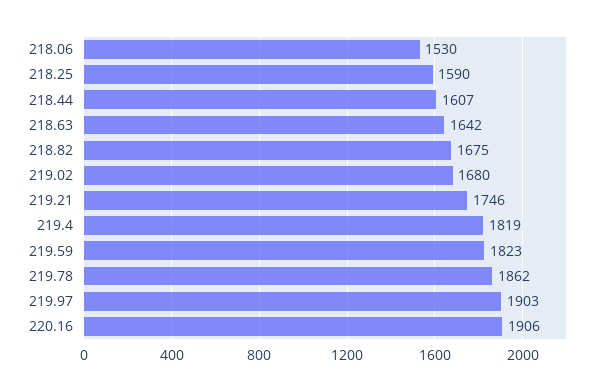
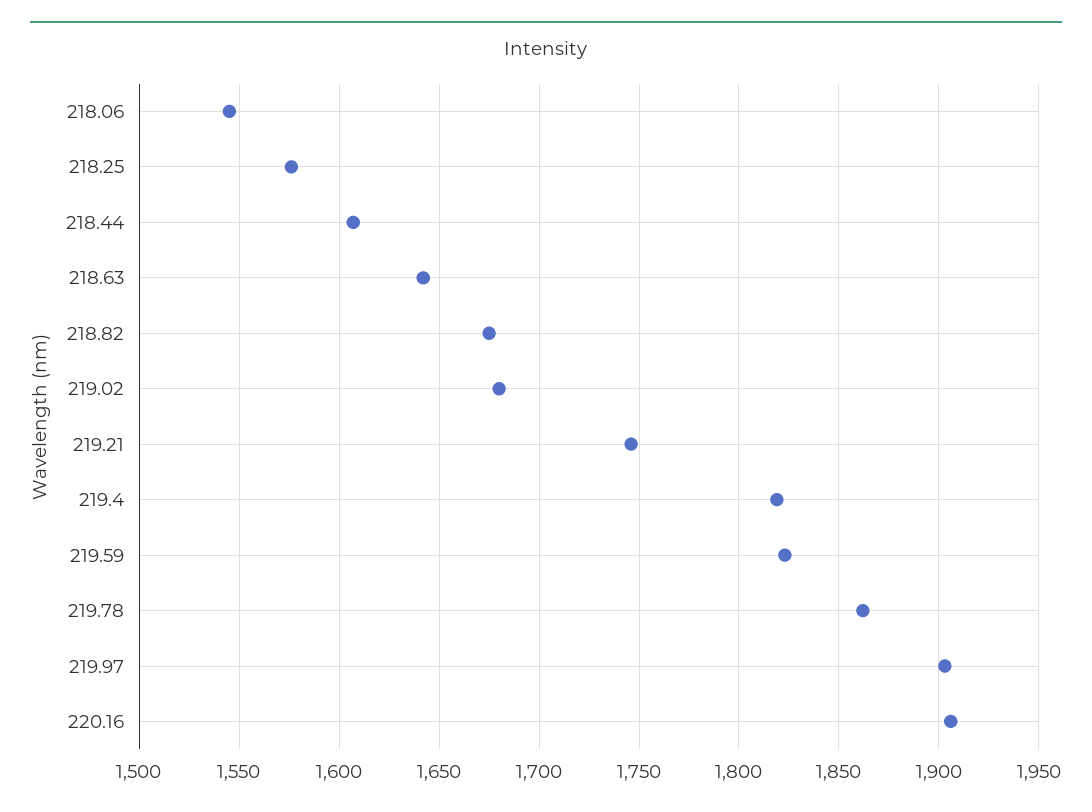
  {
-   "218.06": 1530,
+   "218.06": 1545,
-   "218.25": 1590,
+   "218.25": 1575,
    "218.44": 1607,
    "218.63": 1642,
    "218.82": 1675,
    "219.02": 1680,
    "219.21": 1746,
    "219.4": 1819,
    "219.59": 1823,
    "219.78": 1862,
    "219.97": 1903,
    "220.16": 1906
  }

